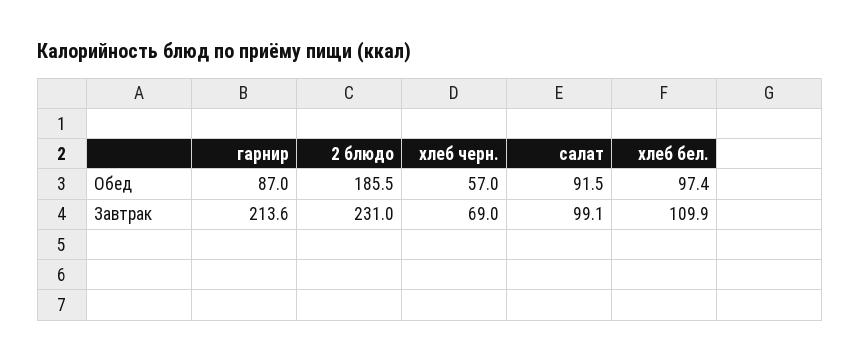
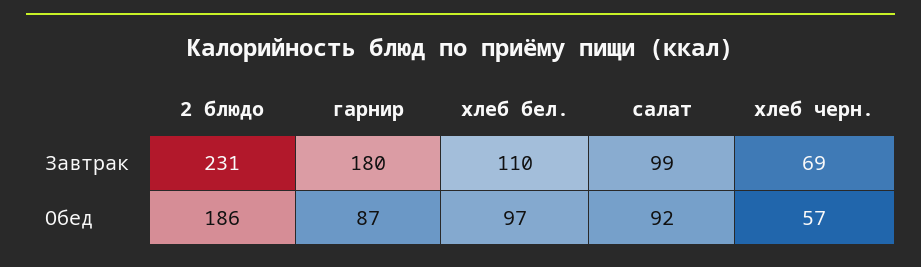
  {
    "гарнир": {
      "Обед": 87,
-     "Завтрак": 213.6
+     "Завтрак": 180
    },
    "2 блюдо": {
      "Обед": 185.5,
      "Завтрак": 231
    },
    "хлеб черн.": {
      "Обед": 57,
      "Завтрак": 69
    },
    "салат": {
      "Обед": 91.5,
      "Завтрак": 99.1
    },
    "хлеб бел.": {
      "Обед": 97.4,
      "Завтрак": 109.9
    }
  }

